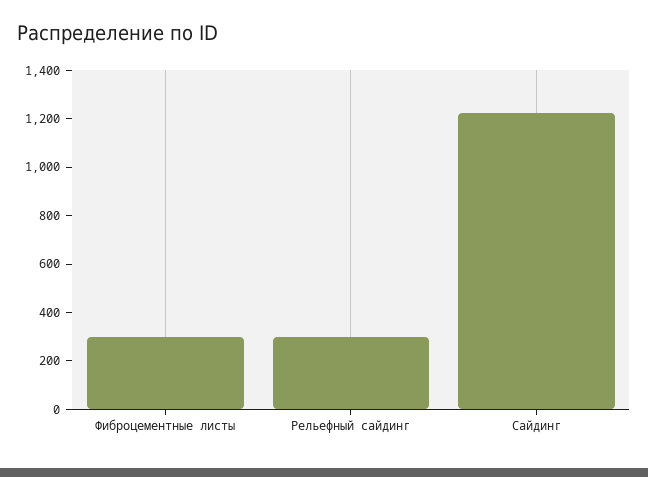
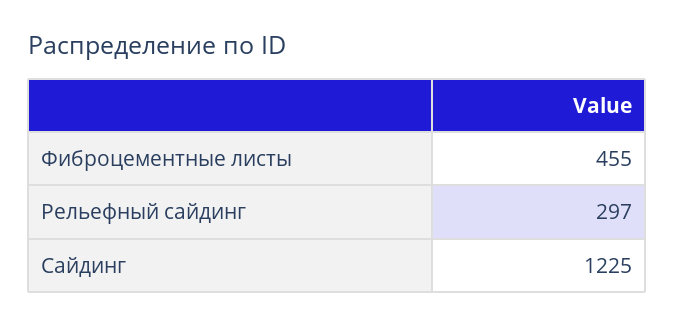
  {
-   "Фиброцементные листы": 300,
+   "Фиброцементные листы": 455,
    "Рельефный сайдинг": 297,
    "Сайдинг": 1225
  }

